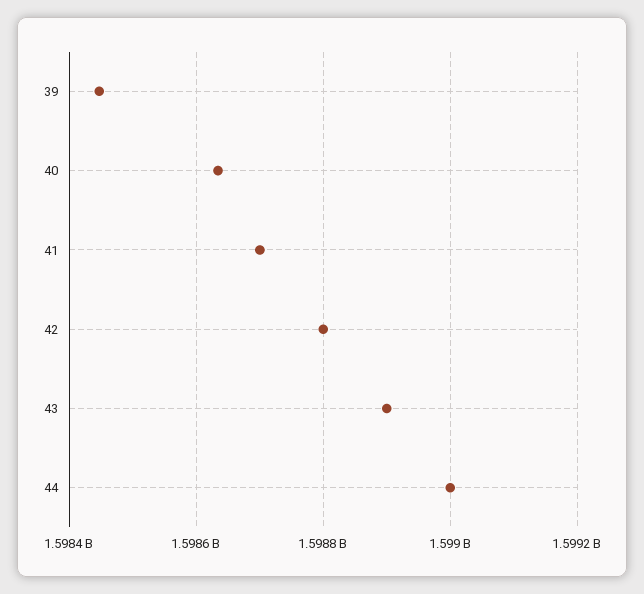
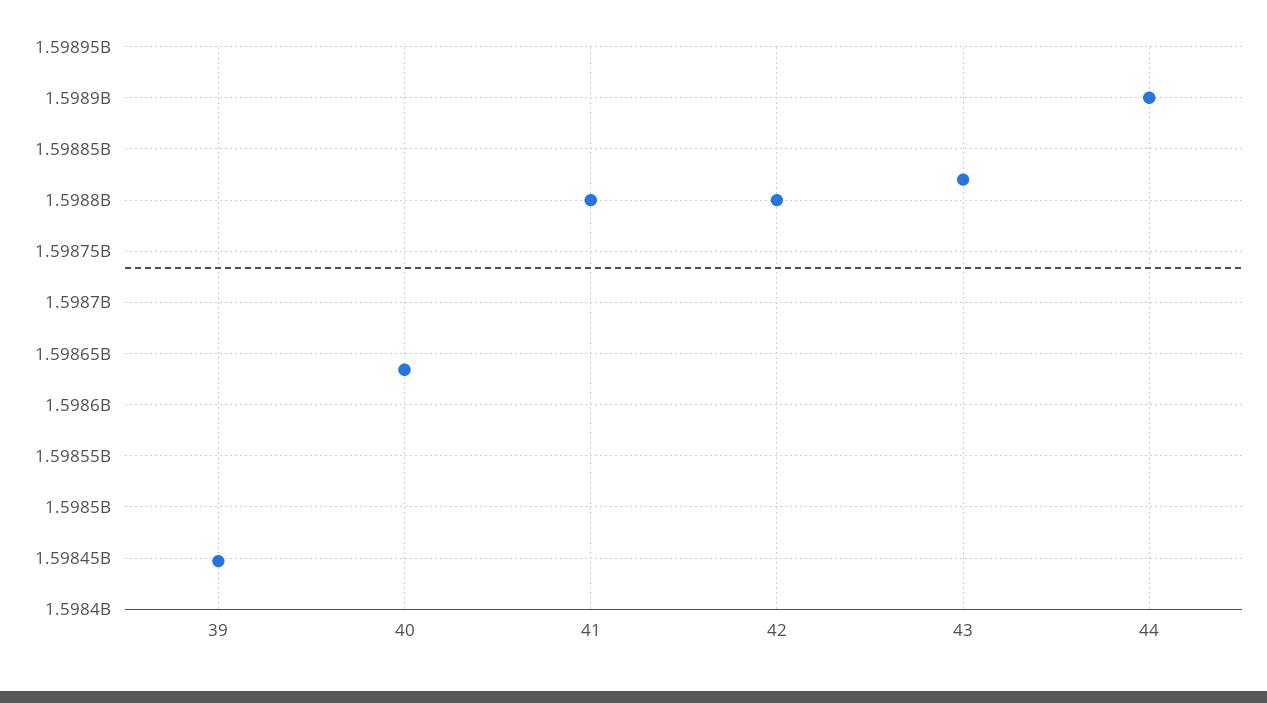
  {
    "39": 1598450000,
    "40": 1598630000,
-   "41": 1598700000,
+   "41": 1598800000,
    "42": 1598800000,
-   "43": 1598900000,
+   "43": 1598820000,
-   "44": 1599000000
+   "44": 1598900000
  }

